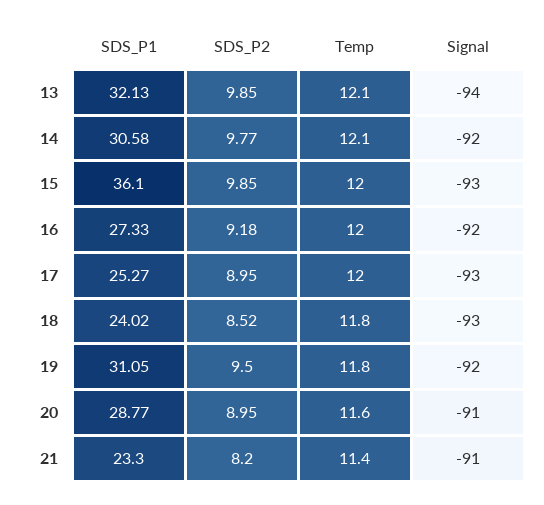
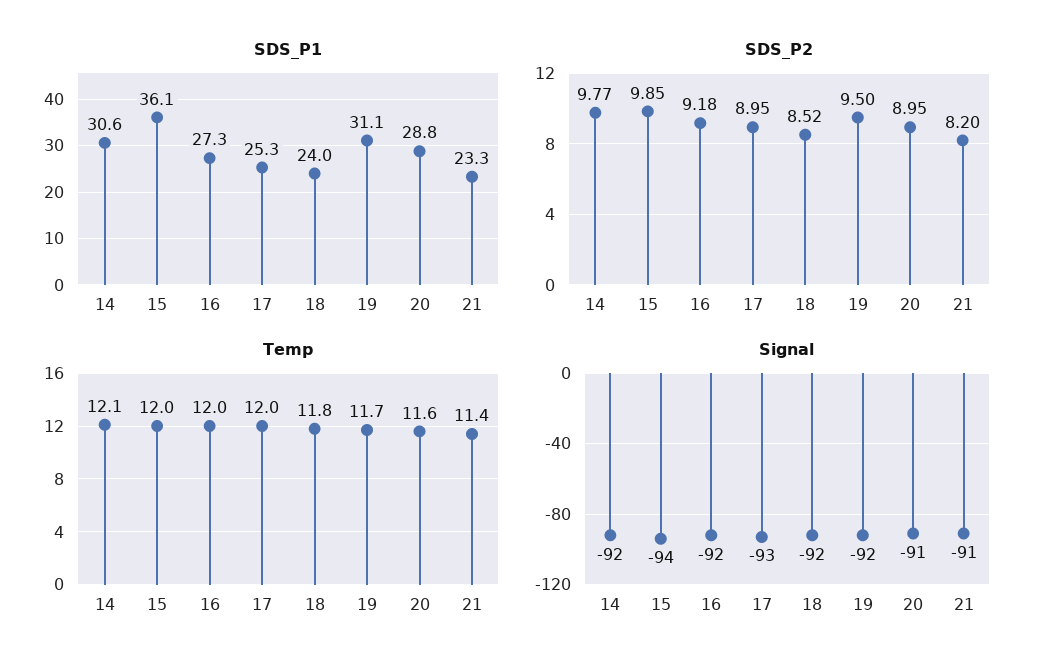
  {
    "SDS_P1": {
-     "13": 32.13,
      "14": 30.58,
      "15": 36.1,
      "16": 27.33,
      "17": 25.27,
      "18": 24.02,
      "19": 31.05,
      "20": 28.77,
      "21": 23.3
    },
    "SDS_P2": {
-     "13": 9.85,
      "14": 9.77,
      "15": 9.85,
      "16": 9.18,
      "17": 8.95,
      "18": 8.52,
      "19": 9.5,
      "20": 8.95,
      "21": 8.2
    },
    "Temp": {
-     "13": 12.1,
      "14": 12.1,
      "15": 12,
      "16": 12,
      "17": 12,
      "18": 11.8,
-     "19": 11.8,
+     "19": 11.7,
      "20": 11.6,
      "21": 11.4
    },
    "Signal": {
-     "13": -94,
      "14": -92,
-     "15": -93,
+     "15": -94,
      "16": -92,
      "17": -93,
-     "18": -93,
+     "18": -92,
      "19": -92,
      "20": -91,
      "21": -91
    }
  }

